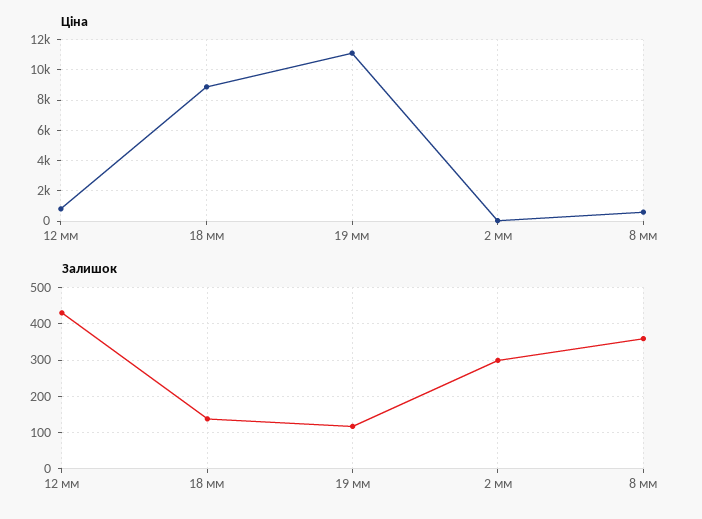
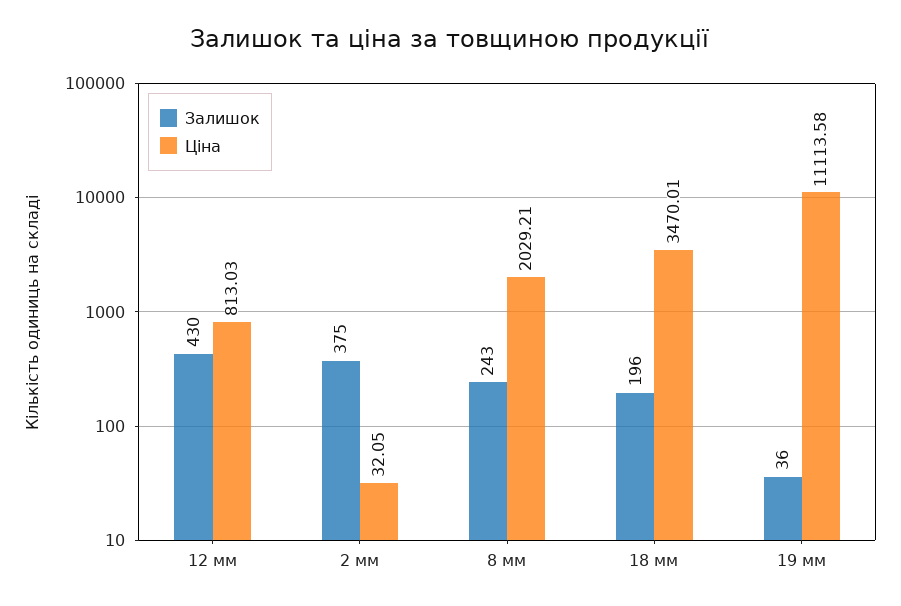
  {
    "Ціна": {
      "12 мм": 813.03,
-     "18 мм": 9000,
+     "18 мм": 3470.01,
      "19 мм": 11113.58,
      "2 мм": 32.05,
-     "8 мм": 500
+     "8 мм": 2029.21
    },
    "Залишок": {
      "12 мм": 430,
-     "18 мм": 140,
+     "18 мм": 196,
-     "19 мм": 120,
+     "19 мм": 36,
-     "2 мм": 300,
+     "2 мм": 375,
-     "8 мм": 360
+     "8 мм": 243
    }
  }

